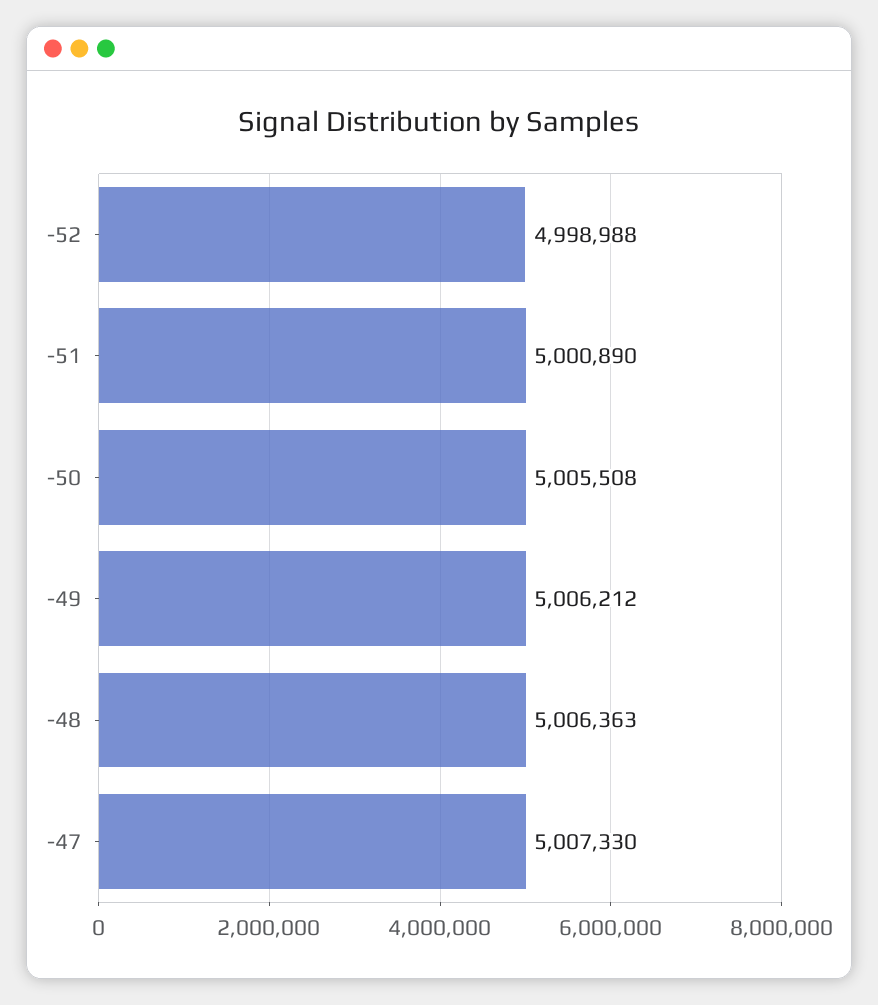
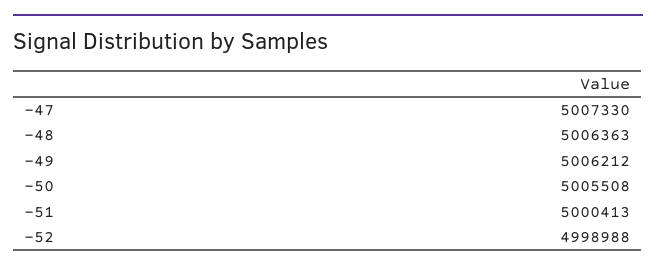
  {
    "-52": 4998988,
-   "-51": 5000890,
+   "-51": 5000413,
    "-50": 5005508,
    "-49": 5006212,
    "-48": 5006363,
    "-47": 5007330
  }

